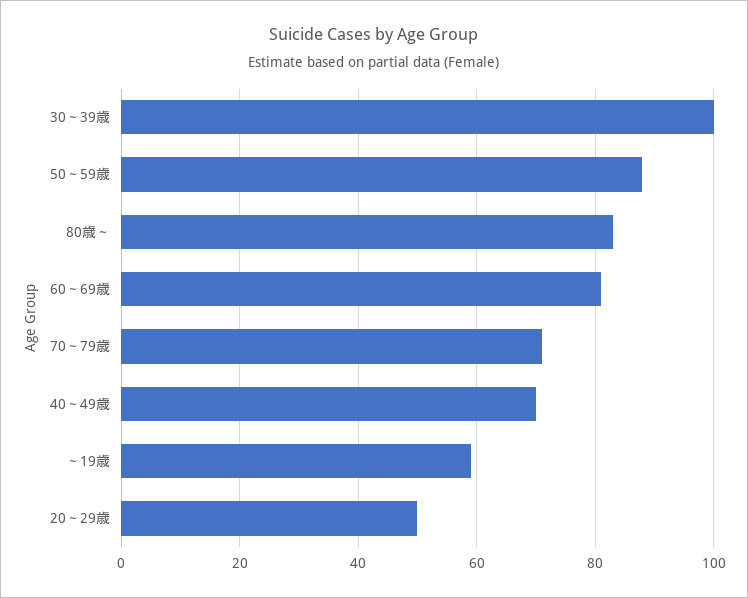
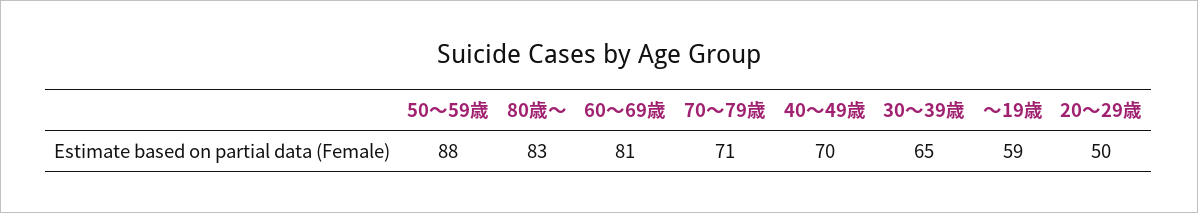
  {
-   "30～39歳": 100,
+   "30～39歳": 65,
    "50～59歳": 88,
    "80歳～": 83,
    "60～69歳": 81,
    "70～79歳": 71,
    "40～49歳": 70,
    "～19歳": 59,
    "20～29歳": 50
  }

